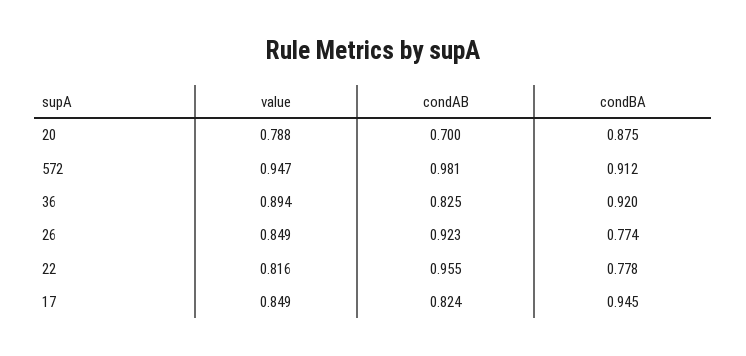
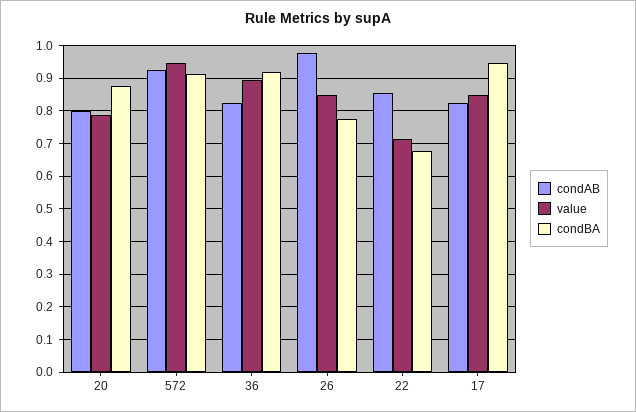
  {
    "value": {
      "20": 0.788,
      "572": 0.947,
      "36": 0.894,
      "26": 0.849,
-     "22": 0.816,
+     "22": 0.72,
      "17": 0.849
    },
    "condAB": {
-     "20": 0.7,
+     "20": 0.8,
-     "572": 0.981,
+     "572": 0.92,
      "36": 0.825,
-     "26": 0.923,
+     "26": 0.98,
-     "22": 0.955,
+     "22": 0.86,
      "17": 0.824
    },
    "condBA": {
      "20": 0.875,
      "572": 0.912,
      "36": 0.92,
      "26": 0.774,
-     "22": 0.778,
+     "22": 0.68,
      "17": 0.945
    }
  }

